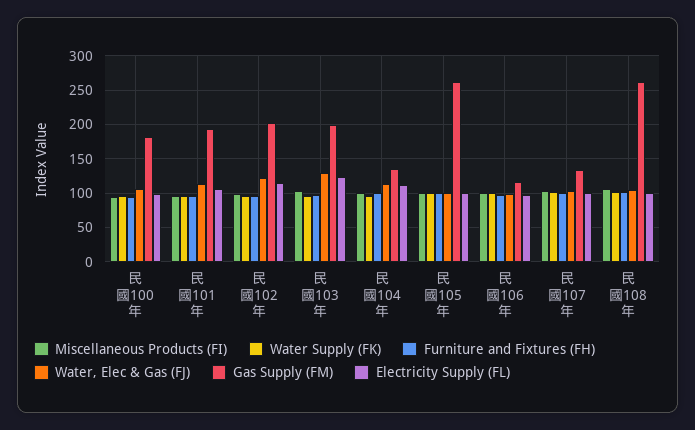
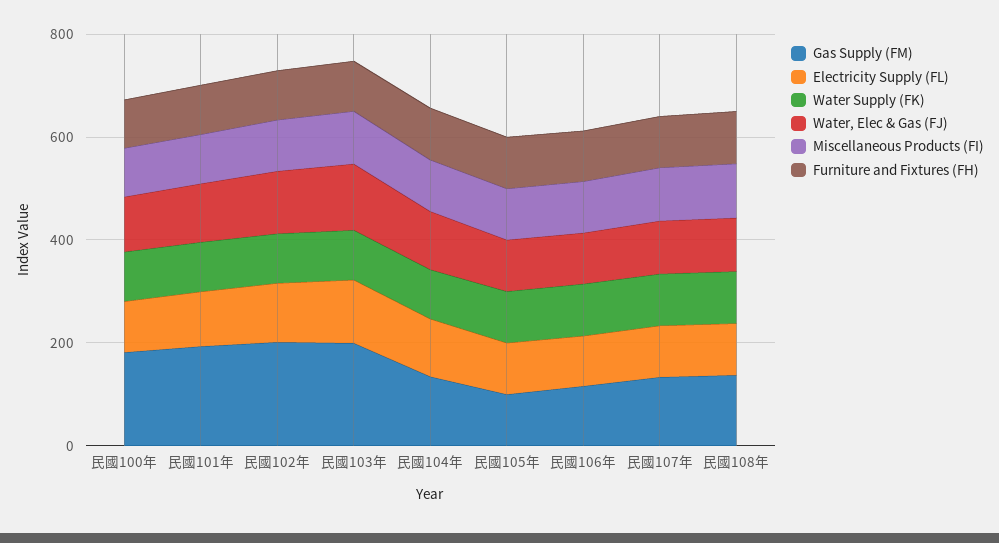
  {
    "Miscellaneous Products (FI)": {
      "民國100年": 90,
      "民國101年": 100,
      "民國102年": 100,
      "民國103年": 100,
      "民國104年": 100,
      "民國105年": 100,
      "民國106年": 100,
      "民國107年": 100,
      "民國108年": 110
    },
    "Water Supply (FK)": {
      "民國100年": 100,
      "民國101年": 100,
      "民國102年": 100,
      "民國103年": 100,
      "民國104年": 100,
      "民國105年": 100,
      "民國106年": 100,
      "民國107年": 100,
      "民國108年": 100
    },
    "Furniture and Fixtures (FH)": {
      "民國100年": 90,
      "民國101年": 100,
      "民國102年": 100,
      "民國103年": 100,
      "民國104年": 100,
      "民國105年": 100,
      "民國106年": 100,
      "民國107年": 100,
      "民國108年": 100
    },
    "Water, Elec & Gas (FJ)": {
      "民國100年": 110,
      "民國101年": 110,
      "民國102年": 120,
      "民國103年": 130,
      "民國104年": 110,
      "民國105年": 100,
      "民國106年": 100,
      "民國107年": 100,
      "民國108年": 100
    },
    "Gas Supply (FM)": {
      "民國100年": 180,
      "民國101年": 190,
      "民國102年": 200,
      "民國103年": 200,
      "民國104年": 130,
-     "民國105年": 260,
+     "民國105年": 100,
      "民國106年": 120,
      "民國107年": 130,
-     "民國108年": 260
+     "民國108年": 150
    },
    "Electricity Supply (FL)": {
      "民國100年": 100,
      "民國101年": 110,
      "民國102年": 110,
      "民國103年": 120,
      "民國104年": 110,
      "民國105年": 100,
      "民國106年": 100,
      "民國107年": 100,
      "民國108年": 100
    }
  }

